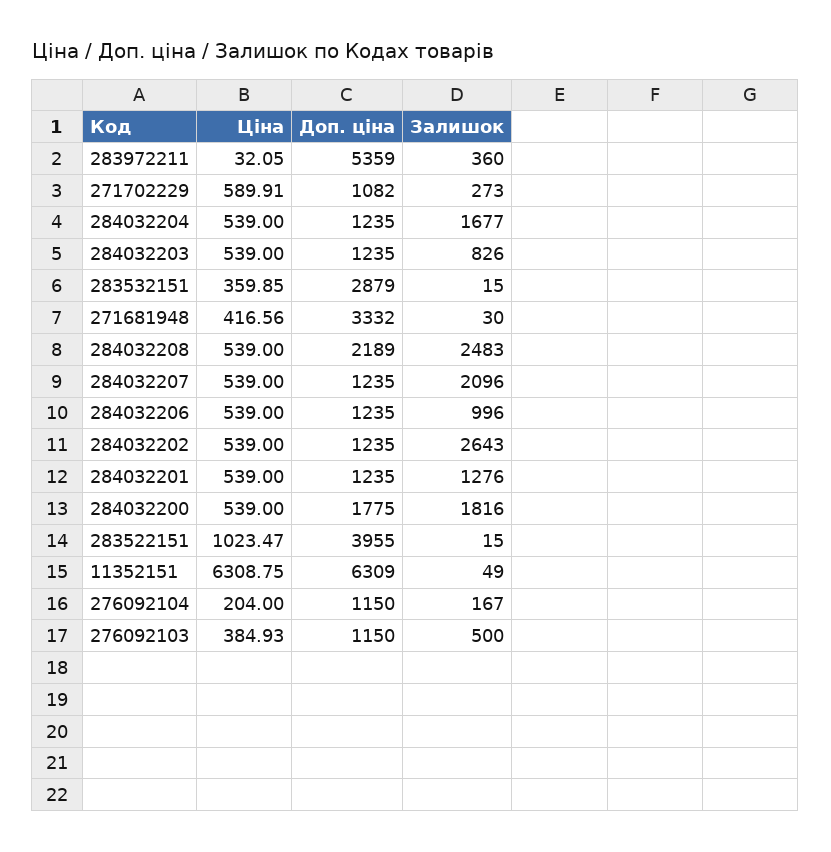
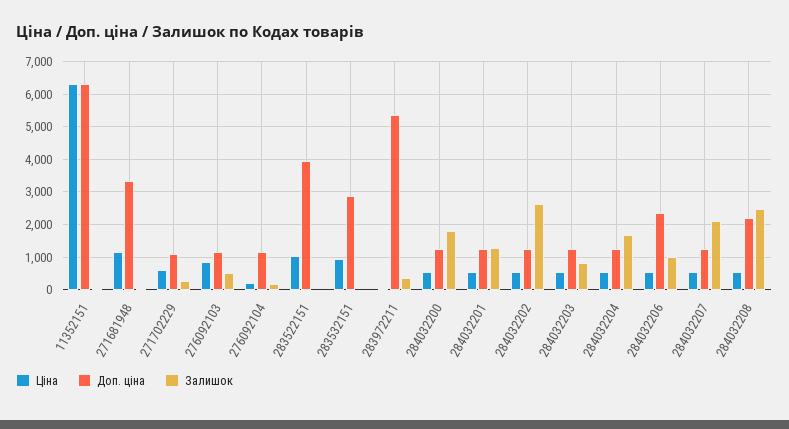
  {
    "Ціна": {
      "283972211": 32.05,
      "271702229": 589.91,
      "284032204": 539,
      "284032203": 539,
-     "283532151": 359.85,
+     "283532151": 1000,
-     "271681948": 416.56,
+     "271681948": 1200,
      "284032208": 539,
      "284032207": 539,
      "284032206": 539,
      "284032202": 539,
      "284032201": 539,
      "284032200": 539,
      "283522151": 1023.47,
      "11352151": 6308.75,
      "276092104": 204,
-     "276092103": 384.93
+     "276092103": 800
    },
    "Доп. ціна": {
      "283972211": 5359,
      "271702229": 1082,
      "284032204": 1235,
      "284032203": 1235,
      "283532151": 2879,
      "271681948": 3332,
      "284032208": 2189,
      "284032207": 1235,
-     "284032206": 1235,
+     "284032206": 2400,
      "284032202": 1235,
      "284032201": 1235,
-     "284032200": 1775,
+     "284032200": 1200,
      "283522151": 3955,
      "11352151": 6309,
      "276092104": 1150,
      "276092103": 1150
    },
    "Залишок": {
      "283972211": 360,
      "271702229": 273,
      "284032204": 1677,
      "284032203": 826,
      "283532151": 15,
      "271681948": 30,
      "284032208": 2483,
      "284032207": 2096,
      "284032206": 996,
      "284032202": 2643,
      "284032201": 1276,
      "284032200": 1816,
      "283522151": 15,
      "11352151": 49,
      "276092104": 167,
      "276092103": 500
    }
  }

